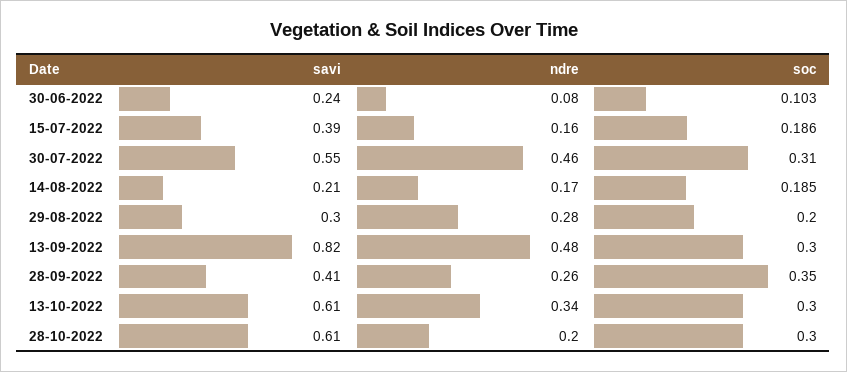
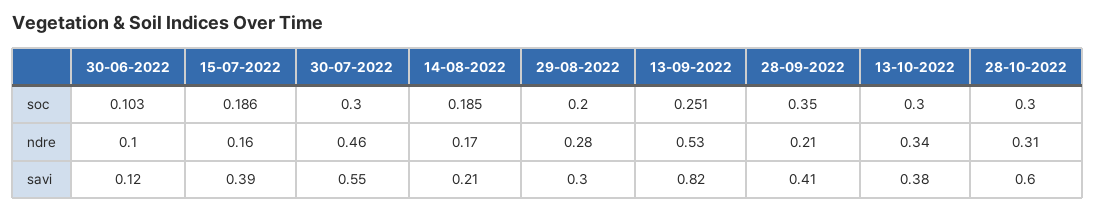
  {
    "savi": {
-     "30-06-2022": 0.24,
+     "30-06-2022": 0.12,
      "15-07-2022": 0.39,
      "30-07-2022": 0.55,
      "14-08-2022": 0.21,
      "29-08-2022": 0.3,
      "13-09-2022": 0.82,
      "28-09-2022": 0.41,
-     "13-10-2022": 0.61,
+     "13-10-2022": 0.38,
-     "28-10-2022": 0.61
+     "28-10-2022": 0.6
    },
    "ndre": {
-     "30-06-2022": 0.08,
+     "30-06-2022": 0.1,
      "15-07-2022": 0.16,
      "30-07-2022": 0.46,
      "14-08-2022": 0.17,
      "29-08-2022": 0.28,
-     "13-09-2022": 0.48,
+     "13-09-2022": 0.53,
-     "28-09-2022": 0.26,
+     "28-09-2022": 0.21,
      "13-10-2022": 0.34,
-     "28-10-2022": 0.2
+     "28-10-2022": 0.31
    },
    "soc": {
      "30-06-2022": 0.103,
      "15-07-2022": 0.186,
-     "30-07-2022": 0.31,
+     "30-07-2022": 0.3,
      "14-08-2022": 0.185,
      "29-08-2022": 0.2,
-     "13-09-2022": 0.3,
+     "13-09-2022": 0.251,
      "28-09-2022": 0.35,
      "13-10-2022": 0.3,
      "28-10-2022": 0.3
    }
  }

